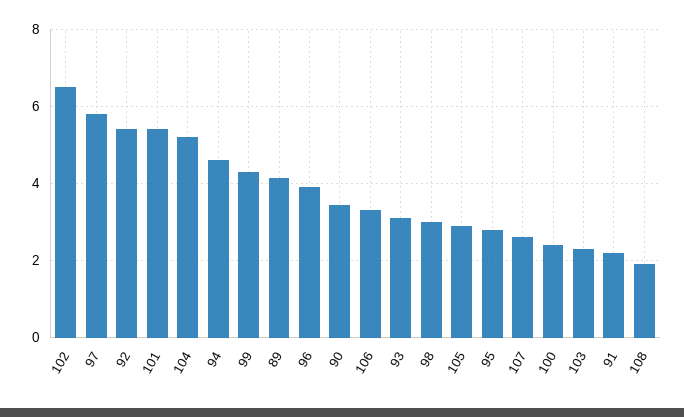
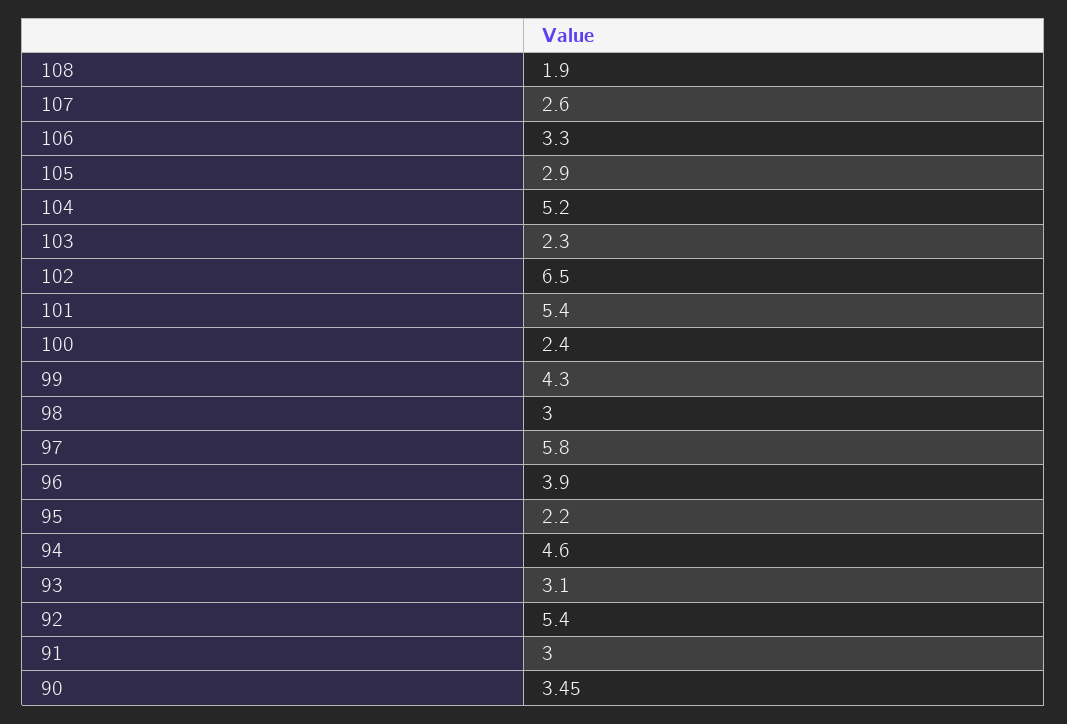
  {
    "102": 6.5,
    "97": 5.8,
    "92": 5.4,
    "101": 5.4,
    "104": 5.2,
    "94": 4.6,
    "99": 4.3,
-   "89": 4.2,
    "96": 3.9,
    "90": 3.45,
    "106": 3.3,
    "93": 3.1,
    "98": 3,
    "105": 2.9,
-   "95": 2.8,
+   "95": 2.2,
    "107": 2.6,
    "100": 2.4,
    "103": 2.3,
-   "91": 2.2,
+   "91": 3,
    "108": 1.9
  }

